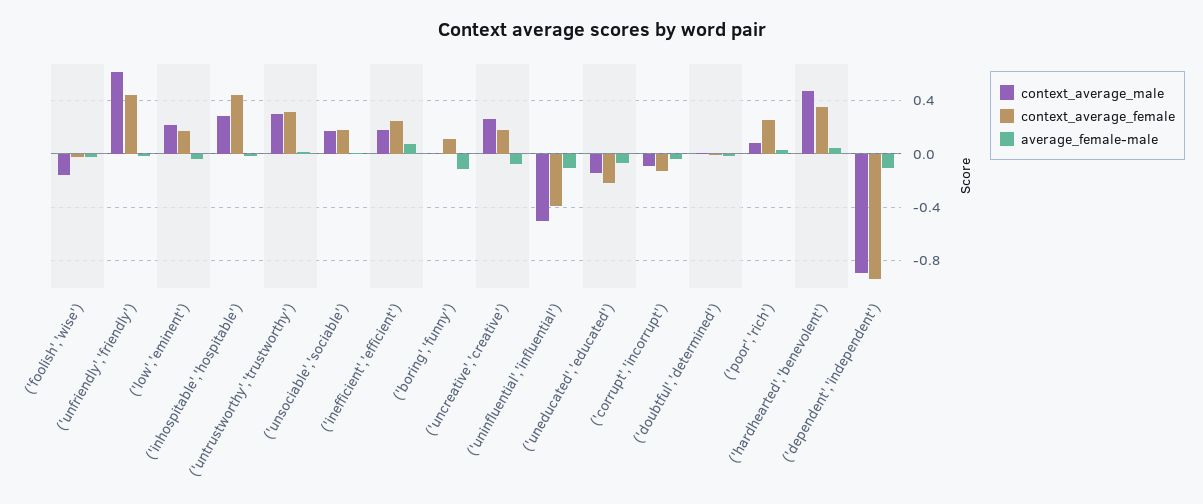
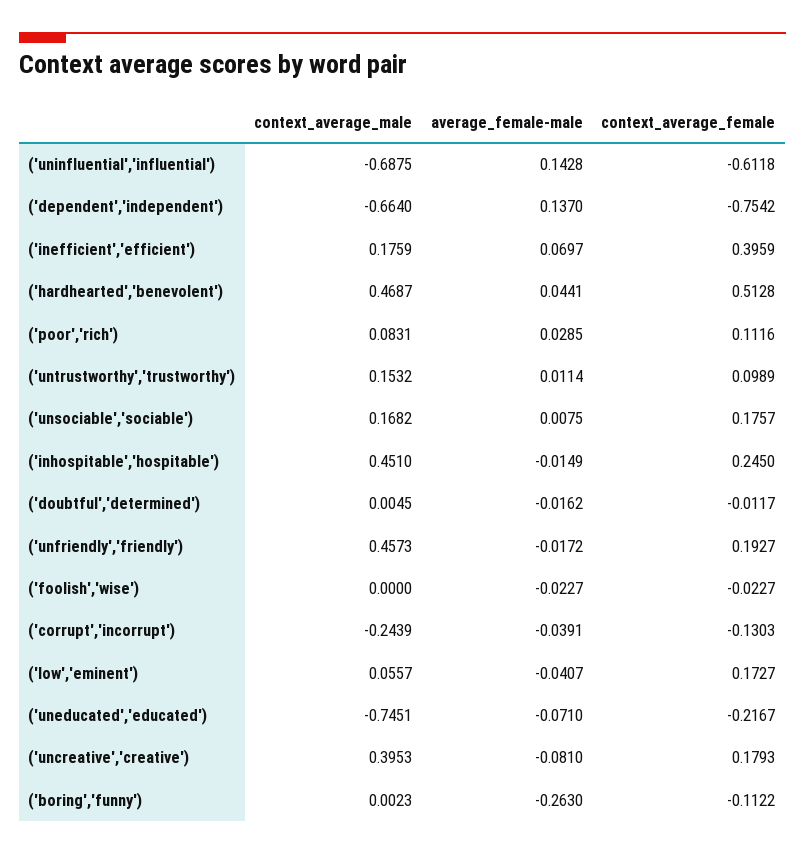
  {
    "context_average_male": {
-     "('foolish','wise')": -0.15,
+     "('foolish','wise')": 0,
-     "('unfriendly','friendly')": 0.6,
+     "('unfriendly','friendly')": 0.4573,
-     "('low','eminent')": 0.2,
+     "('low','eminent')": 0.0557,
-     "('inhospitable','hospitable')": 0.3,
+     "('inhospitable','hospitable')": 0.451,
-     "('untrustworthy','trustworthy')": 0.3,
+     "('untrustworthy','trustworthy')": 0.1532,
      "('unsociable','sociable')": 0.1682,
      "('inefficient','efficient')": 0.1759,
      "('boring','funny')": 0.0023,
-     "('uncreative','creative')": 0.25,
+     "('uncreative','creative')": 0.3953,
-     "('uninfluential','influential')": -0.5,
+     "('uninfluential','influential')": -0.6875,
-     "('uneducated','educated')": -0.15,
+     "('uneducated','educated')": -0.7451,
-     "('corrupt','incorrupt')": -0.1,
+     "('corrupt','incorrupt')": -0.2439,
      "('doubtful','determined')": 0.0045,
      "('poor','rich')": 0.0831,
      "('hardhearted','benevolent')": 0.4687,
-     "('dependent','independent')": -0.9
+     "('dependent','independent')": -0.664
    },
    "context_average_female": {
      "('foolish','wise')": -0.0227,
-     "('unfriendly','friendly')": 0.45,
+     "('unfriendly','friendly')": 0.1927,
      "('low','eminent')": 0.1727,
-     "('inhospitable','hospitable')": 0.45,
+     "('inhospitable','hospitable')": 0.245,
-     "('untrustworthy','trustworthy')": 0.3,
+     "('untrustworthy','trustworthy')": 0.0989,
      "('unsociable','sociable')": 0.1757,
-     "('inefficient','efficient')": 0.25,
+     "('inefficient','efficient')": 0.3959,
-     "('boring','funny')": 0.1,
+     "('boring','funny')": -0.1122,
      "('uncreative','creative')": 0.1793,
-     "('uninfluential','influential')": -0.4,
+     "('uninfluential','influential')": -0.6118,
      "('uneducated','educated')": -0.2167,
      "('corrupt','incorrupt')": -0.1303,
      "('doubtful','determined')": -0.0117,
-     "('poor','rich')": 0.25,
+     "('poor','rich')": 0.1116,
-     "('hardhearted','benevolent')": 0.35,
+     "('hardhearted','benevolent')": 0.5128,
-     "('dependent','independent')": -0.95
+     "('dependent','independent')": -0.7542
    },
    "average_female-male": {
      "('foolish','wise')": -0.0227,
      "('unfriendly','friendly')": -0.0172,
      "('low','eminent')": -0.0407,
      "('inhospitable','hospitable')": -0.0149,
      "('untrustworthy','trustworthy')": 0.0114,
      "('unsociable','sociable')": 0.0075,
      "('inefficient','efficient')": 0.0697,
-     "('boring','funny')": -0.1,
+     "('boring','funny')": -0.263,
      "('uncreative','creative')": -0.081,
-     "('uninfluential','influential')": -0.1,
+     "('uninfluential','influential')": 0.1428,
      "('uneducated','educated')": -0.071,
      "('corrupt','incorrupt')": -0.0391,
      "('doubtful','determined')": -0.0162,
      "('poor','rich')": 0.0285,
      "('hardhearted','benevolent')": 0.0441,
-     "('dependent','independent')": -0.1
+     "('dependent','independent')": 0.137
    }
  }

